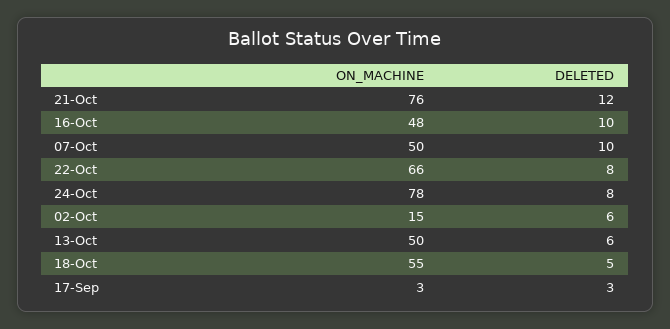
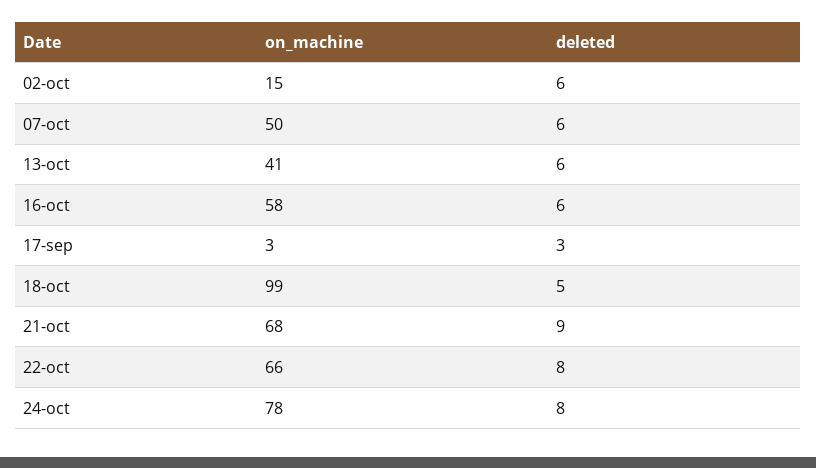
  {
    "ON_MACHINE": {
-     "21-Oct": 76,
+     "21-Oct": 68,
-     "16-Oct": 48,
+     "16-Oct": 58,
      "07-Oct": 50,
      "22-Oct": 66,
      "24-Oct": 78,
      "02-Oct": 15,
-     "13-Oct": 50,
+     "13-Oct": 41,
-     "18-Oct": 55,
+     "18-Oct": 99,
      "17-Sep": 3
    },
    "DELETED": {
-     "21-Oct": 12,
+     "21-Oct": 9,
-     "16-Oct": 10,
+     "16-Oct": 6,
-     "07-Oct": 10,
+     "07-Oct": 6,
      "22-Oct": 8,
      "24-Oct": 8,
      "02-Oct": 6,
      "13-Oct": 6,
      "18-Oct": 5,
      "17-Sep": 3
    }
  }

